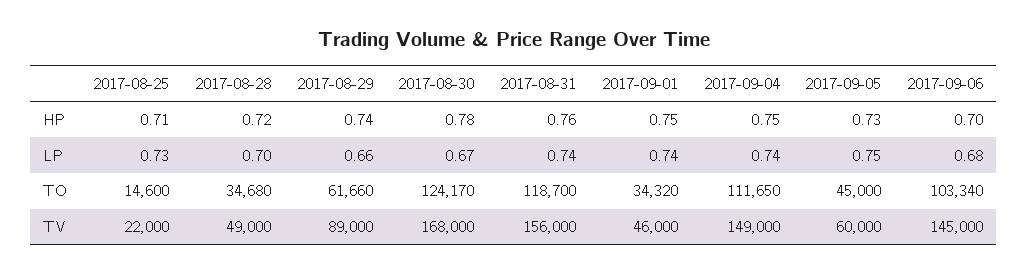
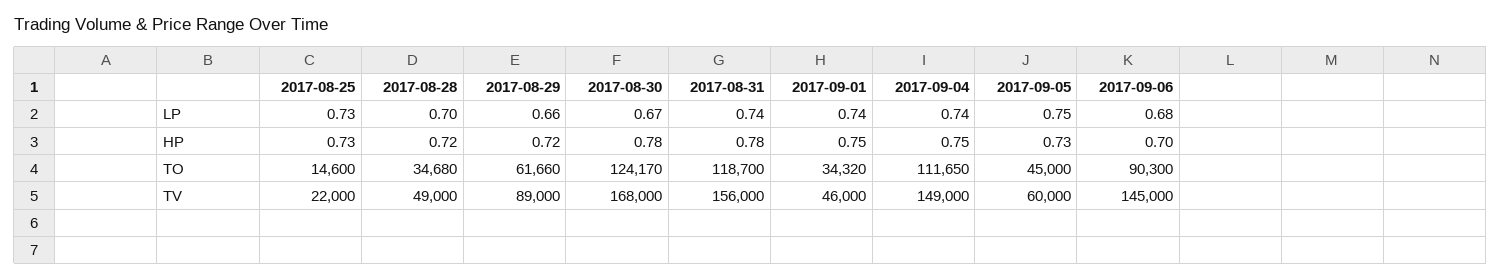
  {
    "2017-08-25": {
-     "HP": 0.71,
+     "HP": 0.73,
      "LP": 0.73,
      "TO": 14600,
      "TV": 22000
    },
    "2017-08-28": {
      "HP": 0.72,
      "LP": 0.7,
      "TO": 34680,
      "TV": 49000
    },
    "2017-08-29": {
-     "HP": 0.74,
+     "HP": 0.72,
      "LP": 0.66,
      "TO": 61660,
      "TV": 89000
    },
    "2017-08-30": {
      "HP": 0.78,
      "LP": 0.67,
      "TO": 124170,
      "TV": 168000
    },
    "2017-08-31": {
-     "HP": 0.76,
+     "HP": 0.78,
      "LP": 0.74,
      "TO": 118700,
      "TV": 156000
    },
    "2017-09-01": {
      "HP": 0.75,
      "LP": 0.74,
      "TO": 34320,
      "TV": 46000
    },
    "2017-09-04": {
      "HP": 0.75,
      "LP": 0.74,
      "TO": 111650,
      "TV": 149000
    },
    "2017-09-05": {
      "HP": 0.73,
      "LP": 0.75,
      "TO": 45000,
      "TV": 60000
    },
    "2017-09-06": {
      "HP": 0.7,
      "LP": 0.68,
-     "TO": 103340,
+     "TO": 90300,
      "TV": 145000
    }
  }

